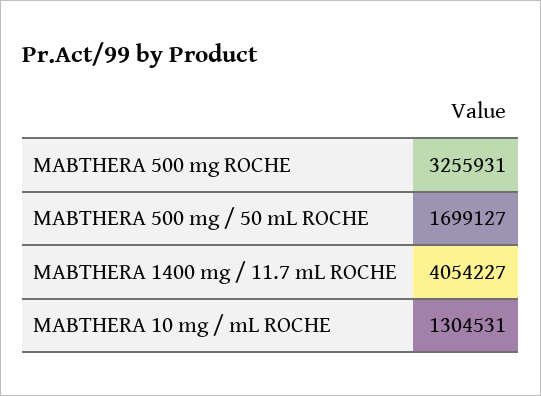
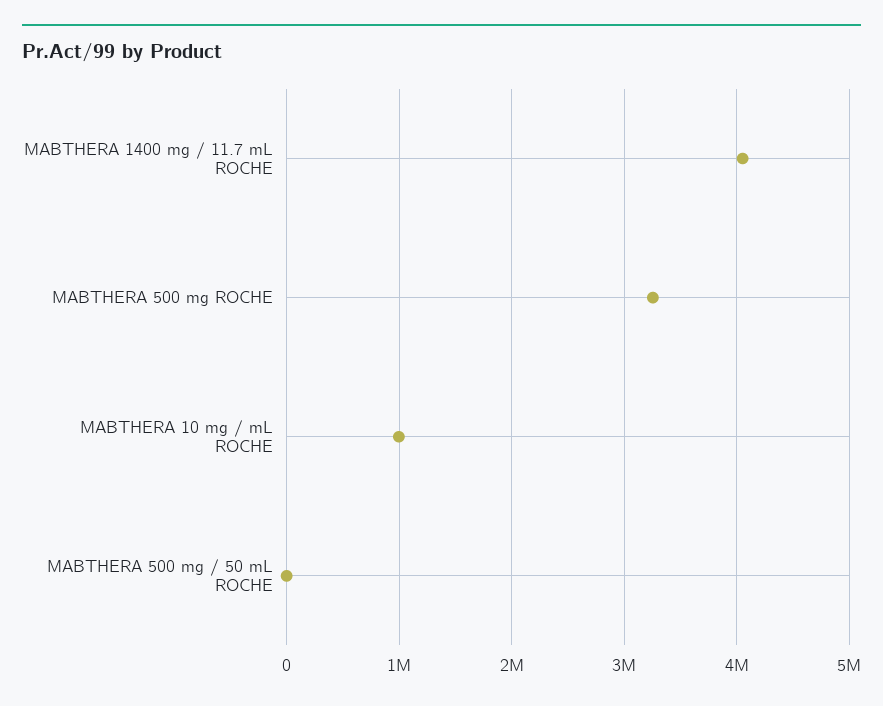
  {
    "MABTHERA 500 mg ROCHE": 3255931,
-   "MABTHERA 500 mg / 50 mL ROCHE": 1699127,
+   "MABTHERA 500 mg / 50 mL ROCHE": 0,
    "MABTHERA 1400 mg / 11.7 mL ROCHE": 4054227,
-   "MABTHERA 10 mg / mL ROCHE": 1304531
+   "MABTHERA 10 mg / mL ROCHE": 1000000
  }

